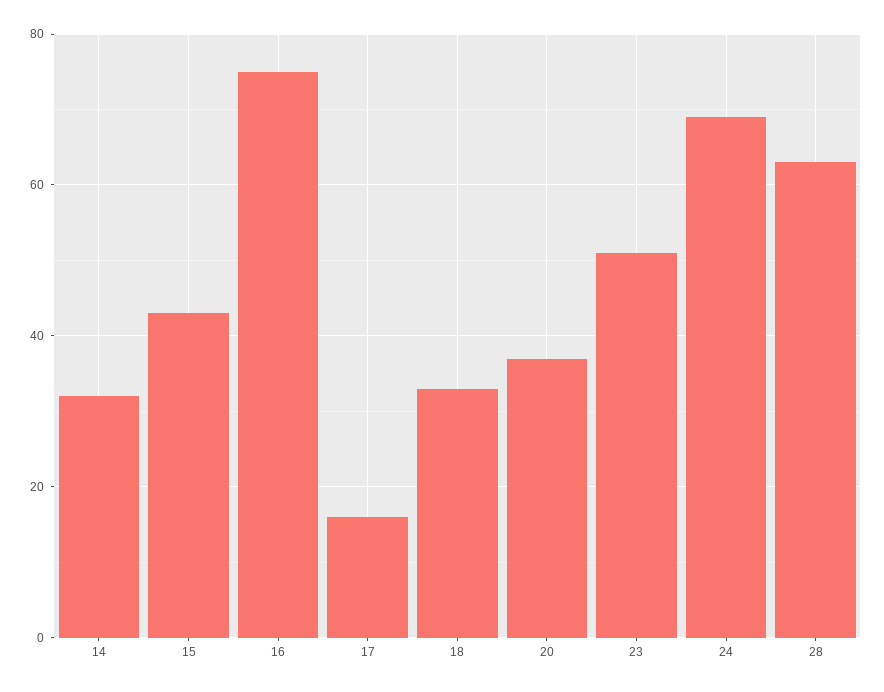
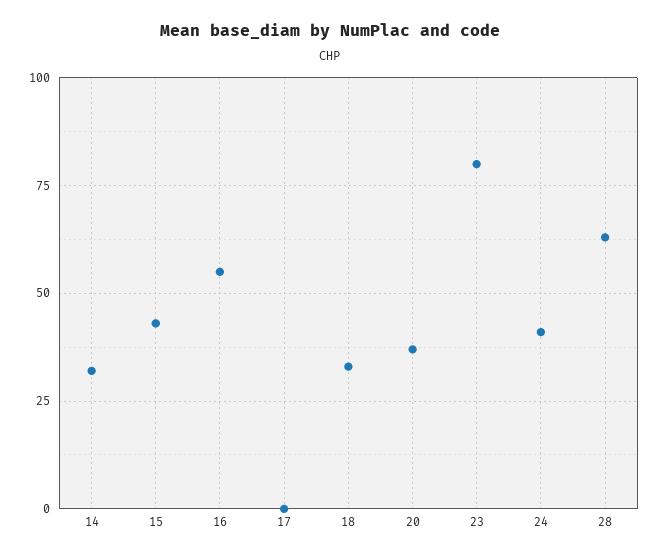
  {
    "14": 30,
    "15": 45,
-   "16": 75,
+   "16": 55,
-   "17": 15,
+   "17": 0,
    "18": 35,
    "20": 35,
-   "23": 50,
+   "23": 80,
-   "24": 70,
+   "24": 40,
    "28": 65
  }

